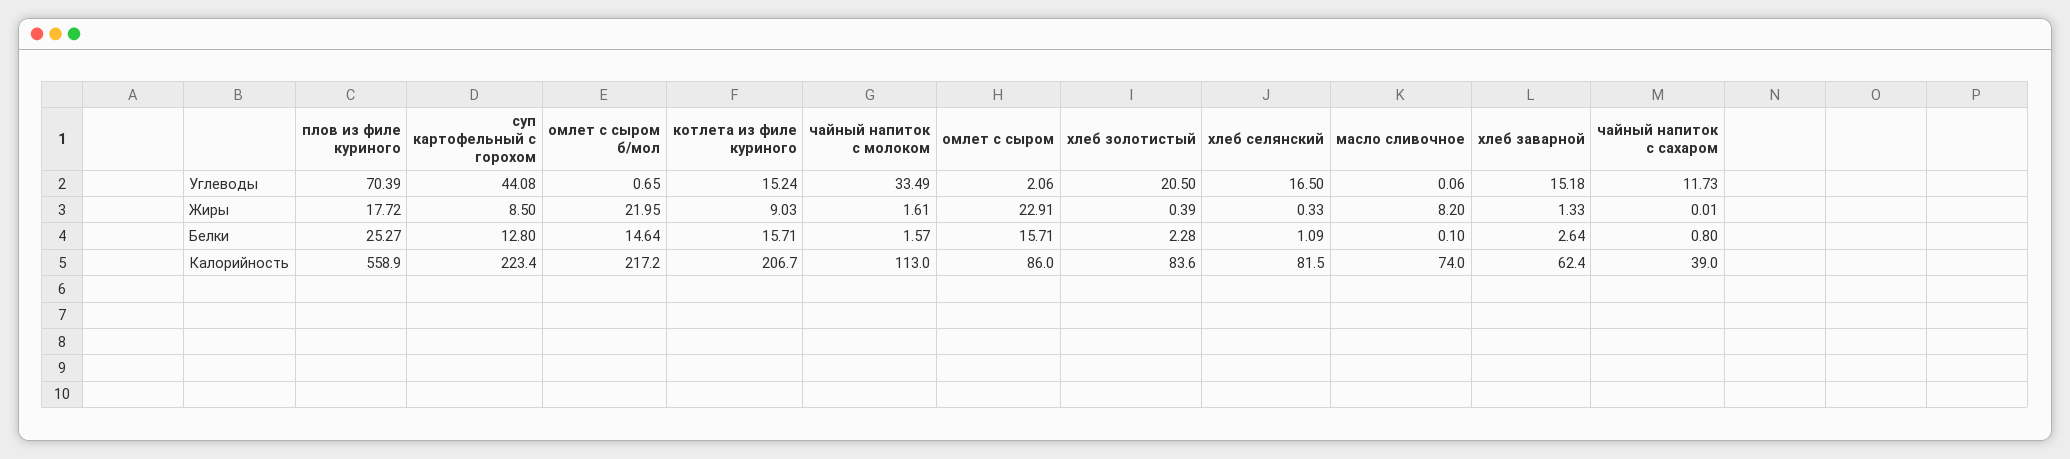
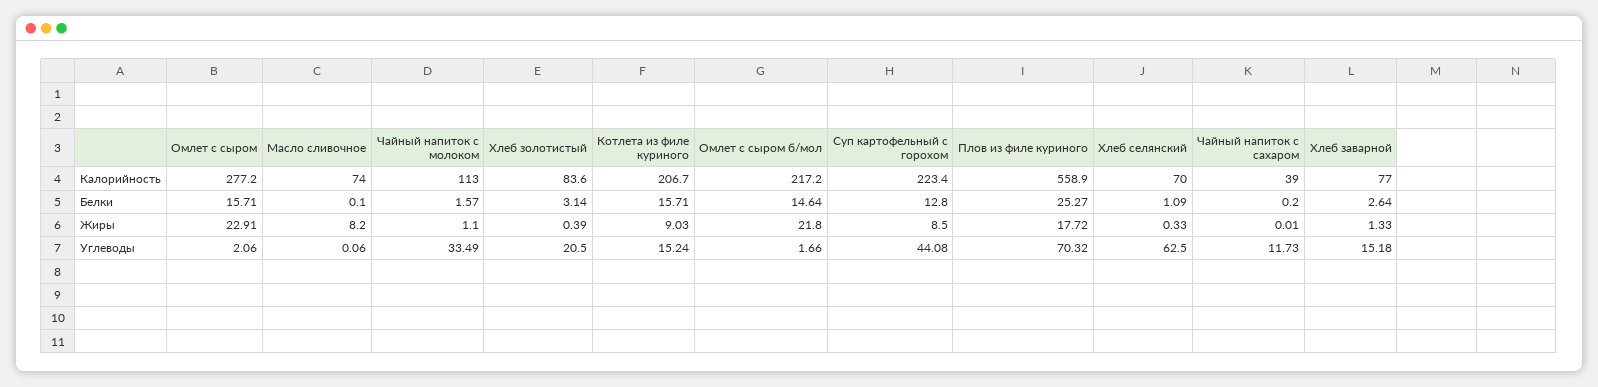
  {
    "плов из филе куриного": {
-     "Углеводы": 70.39,
+     "Углеводы": 70.32,
      "Жиры": 17.72,
      "Белки": 25.27,
      "Калорийность": 558.9
    },
    "суп картофельный с горохом": {
      "Углеводы": 44.08,
      "Жиры": 8.5,
      "Белки": 12.8,
      "Калорийность": 223.4
    },
    "омлет с сыром б/мол": {
-     "Углеводы": 0.65,
+     "Углеводы": 1.66,
-     "Жиры": 21.95,
+     "Жиры": 21.8,
      "Белки": 14.64,
      "Калорийность": 217.2
    },
    "котлета из филе куриного": {
      "Углеводы": 15.24,
      "Жиры": 9.03,
      "Белки": 15.71,
      "Калорийность": 206.7
    },
    "чайный напиток с молоком": {
      "Углеводы": 33.49,
-     "Жиры": 1.61,
+     "Жиры": 1.1,
      "Белки": 1.57,
      "Калорийность": 113
    },
    "омлет с сыром": {
      "Углеводы": 2.06,
      "Жиры": 22.91,
      "Белки": 15.71,
-     "Калорийность": 86
+     "Калорийность": 277.2
    },
    "хлеб золотистый": {
      "Углеводы": 20.5,
      "Жиры": 0.39,
-     "Белки": 2.28,
+     "Белки": 3.14,
      "Калорийность": 83.6
    },
    "хлеб селянский": {
-     "Углеводы": 16.5,
+     "Углеводы": 62.5,
      "Жиры": 0.33,
      "Белки": 1.09,
-     "Калорийность": 81.5
+     "Калорийность": 70
    },
    "масло сливочное": {
      "Углеводы": 0.06,
      "Жиры": 8.2,
      "Белки": 0.1,
      "Калорийность": 74
    },
    "хлеб заварной": {
      "Углеводы": 15.18,
      "Жиры": 1.33,
      "Белки": 2.64,
-     "Калорийность": 62.4
+     "Калорийность": 77
    },
    "чайный напиток с сахаром": {
      "Углеводы": 11.73,
      "Жиры": 0.01,
-     "Белки": 0.8,
+     "Белки": 0.2,
      "Калорийность": 39
    }
  }

